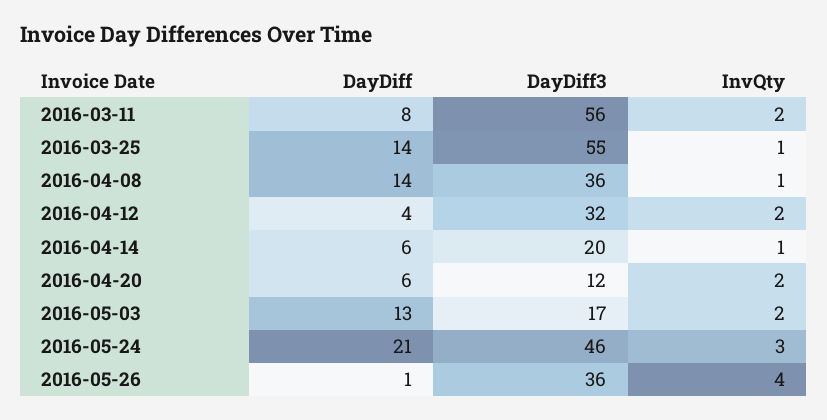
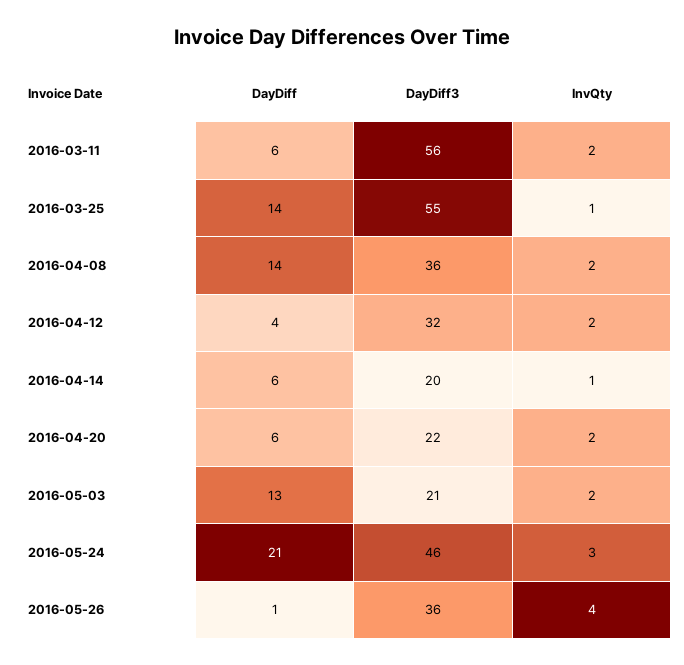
  {
    "DayDiff": {
-     "2016-03-11": 8,
+     "2016-03-11": 6,
      "2016-03-25": 14,
      "2016-04-08": 14,
      "2016-04-12": 4,
      "2016-04-14": 6,
      "2016-04-20": 6,
      "2016-05-03": 13,
      "2016-05-24": 21,
      "2016-05-26": 1
    },
    "DayDiff3": {
      "2016-03-11": 56,
      "2016-03-25": 55,
      "2016-04-08": 36,
      "2016-04-12": 32,
      "2016-04-14": 20,
-     "2016-04-20": 12,
+     "2016-04-20": 22,
-     "2016-05-03": 17,
+     "2016-05-03": 21,
      "2016-05-24": 46,
      "2016-05-26": 36
    },
    "InvQty": {
      "2016-03-11": 2,
      "2016-03-25": 1,
-     "2016-04-08": 1,
+     "2016-04-08": 2,
      "2016-04-12": 2,
      "2016-04-14": 1,
      "2016-04-20": 2,
      "2016-05-03": 2,
      "2016-05-24": 3,
      "2016-05-26": 4
    }
  }

